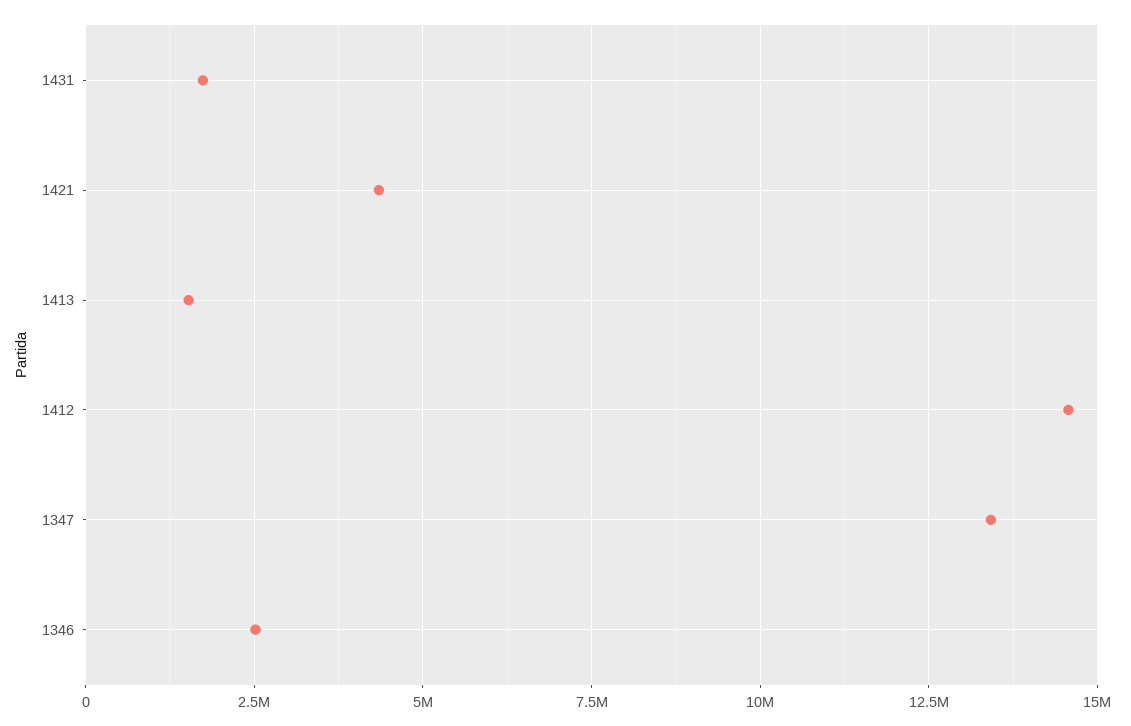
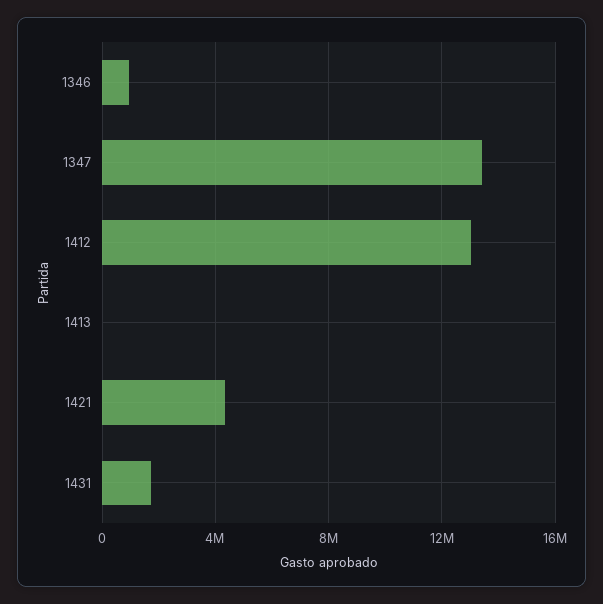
  {
    "1431": 1750000,
    "1421": 4250000,
-   "1413": 1500000,
+   "1413": 0,
-   "1412": 14500000,
+   "1412": 13000000,
    "1347": 13500000,
-   "1346": 2500000
+   "1346": 1000000
  }

